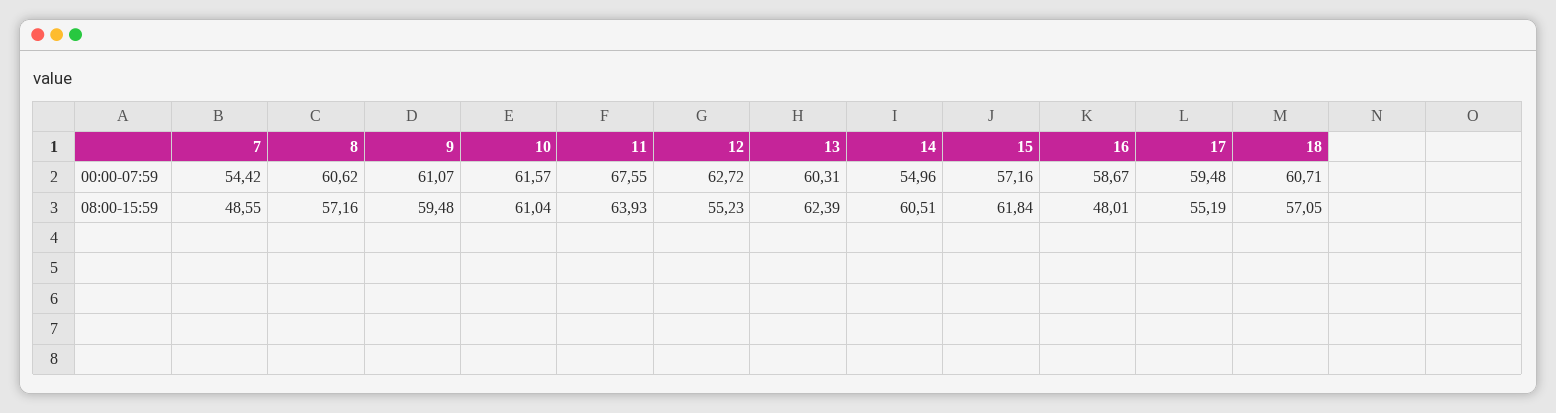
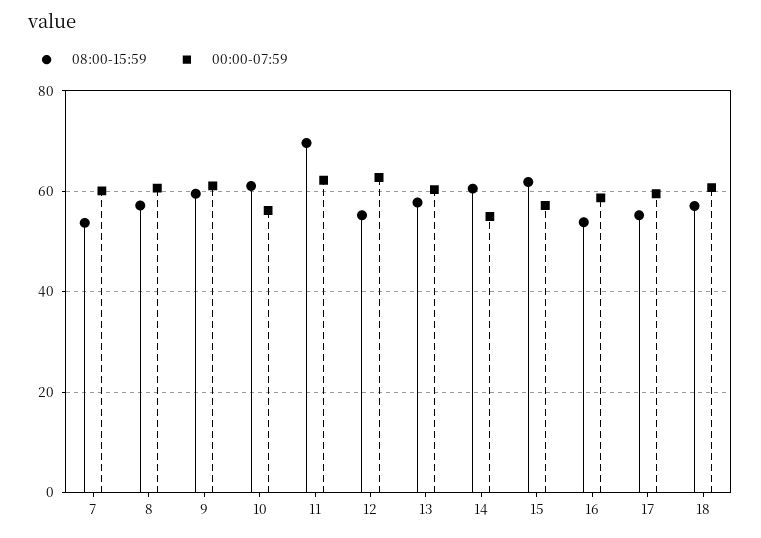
  {
    "00:00-07:59": {
-     "7": 54.42,
+     "7": 60,
      "8": 60.62,
      "9": 61.07,
-     "10": 61.57,
+     "10": 56,
-     "11": 67.55,
+     "11": 62,
      "12": 62.72,
      "13": 60.31,
      "14": 54.96,
      "15": 57.16,
      "16": 58.67,
      "17": 59.48,
      "18": 60.71
    },
    "08:00-15:59": {
-     "7": 48.55,
+     "7": 54,
      "8": 57.16,
      "9": 59.48,
      "10": 61.04,
-     "11": 63.93,
+     "11": 70,
      "12": 55.23,
-     "13": 62.39,
+     "13": 58,
      "14": 60.51,
      "15": 61.84,
-     "16": 48.01,
+     "16": 54,
      "17": 55.19,
      "18": 57.05
    }
  }

